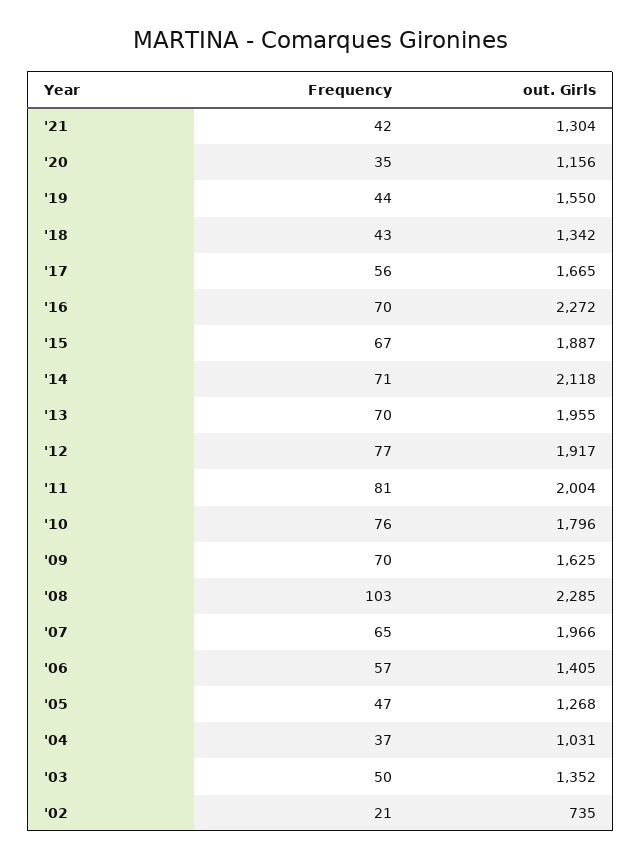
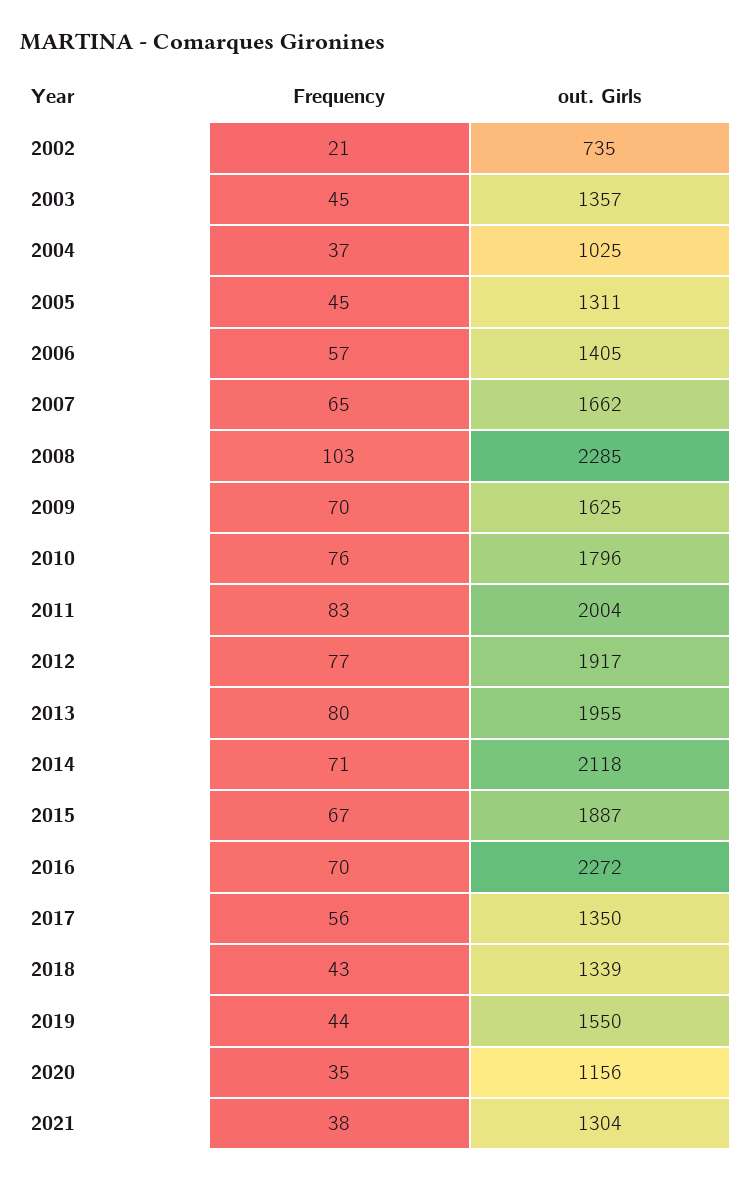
  {
    "Frequency": {
-     "'21": 42,
+     "'21": 38,
      "'20": 35,
      "'19": 44,
      "'18": 43,
      "'17": 56,
      "'16": 70,
      "'15": 67,
      "'14": 71,
-     "'13": 70,
+     "'13": 80,
      "'12": 77,
-     "'11": 81,
+     "'11": 83,
      "'10": 76,
      "'09": 70,
      "'08": 103,
      "'07": 65,
      "'06": 57,
-     "'05": 47,
+     "'05": 45,
      "'04": 37,
-     "'03": 50,
+     "'03": 45,
      "'02": 21
    },
    "out. Girls": {
      "'21": 1304,
      "'20": 1156,
      "'19": 1550,
-     "'18": 1342,
+     "'18": 1339,
-     "'17": 1665,
+     "'17": 1350,
      "'16": 2272,
      "'15": 1887,
      "'14": 2118,
      "'13": 1955,
      "'12": 1917,
      "'11": 2004,
      "'10": 1796,
      "'09": 1625,
      "'08": 2285,
-     "'07": 1966,
+     "'07": 1662,
      "'06": 1405,
-     "'05": 1268,
+     "'05": 1311,
-     "'04": 1031,
+     "'04": 1025,
-     "'03": 1352,
+     "'03": 1357,
      "'02": 735
    }
  }

